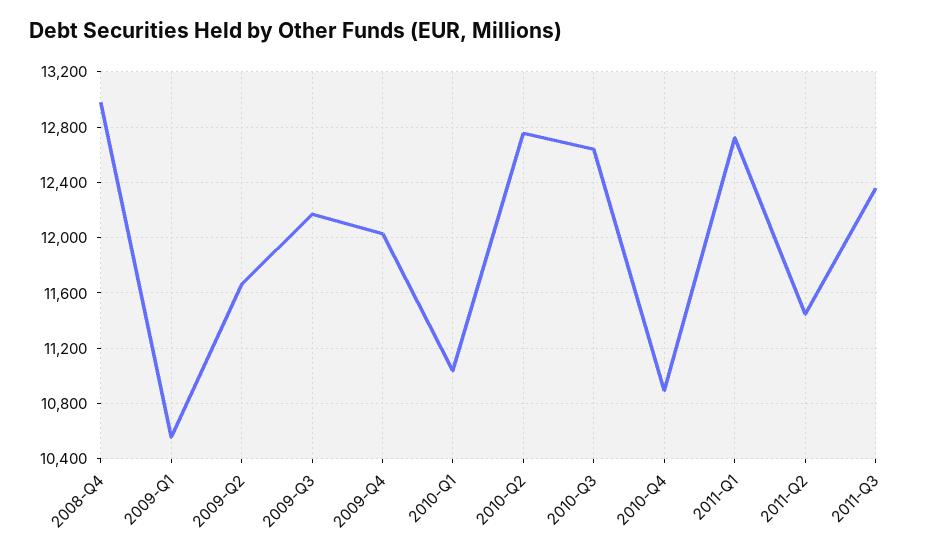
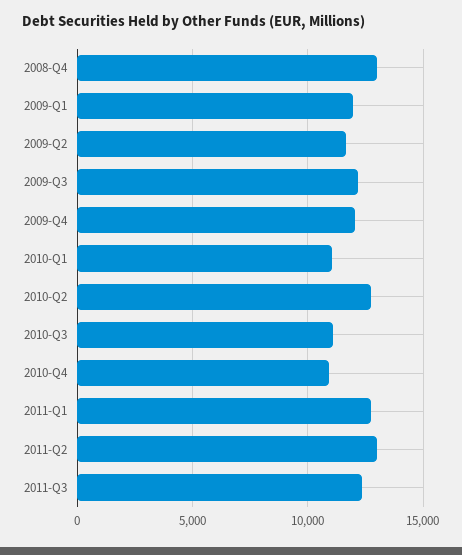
  {
    "2008-Q4": 13000,
-   "2009-Q1": 10550,
+   "2009-Q1": 12000,
    "2009-Q2": 11650,
    "2009-Q3": 12150,
    "2009-Q4": 12050,
    "2010-Q1": 11050,
    "2010-Q2": 12750,
-   "2010-Q3": 12650,
+   "2010-Q3": 11000,
    "2010-Q4": 10900,
    "2011-Q1": 12700,
-   "2011-Q2": 11450,
+   "2011-Q2": 13000,
    "2011-Q3": 12350
  }

